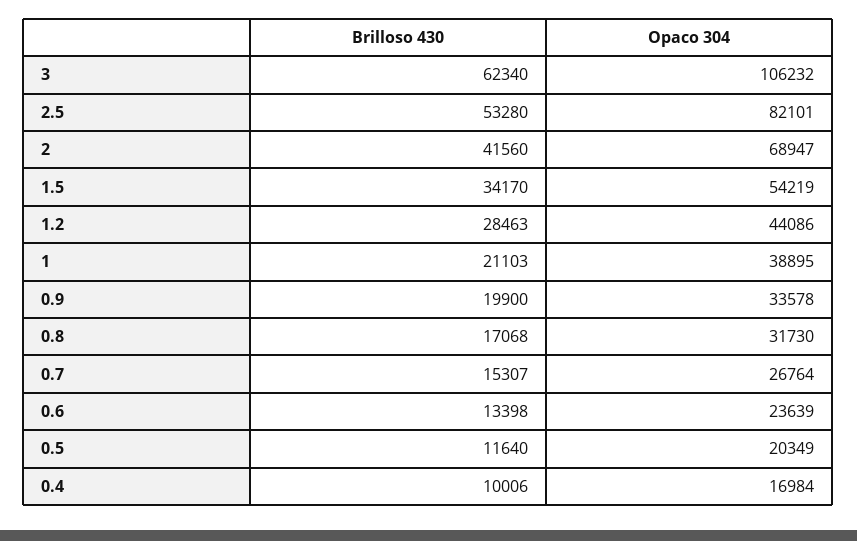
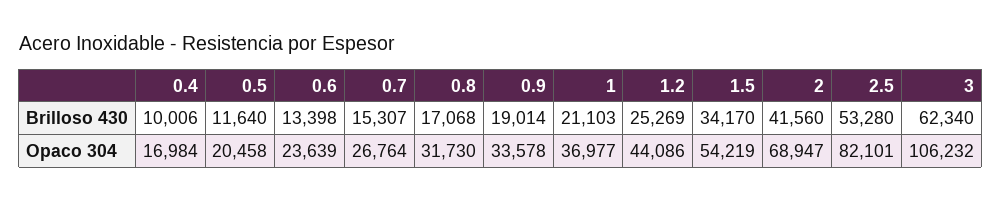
  {
    "Brilloso 430": {
      "3": 62340,
      "2.5": 53280,
      "2": 41560,
      "1.5": 34170,
-     "1.2": 28463,
+     "1.2": 25269,
      "1": 21103,
-     "0.9": 19900,
+     "0.9": 19014,
      "0.8": 17068,
      "0.7": 15307,
      "0.6": 13398,
      "0.5": 11640,
      "0.4": 10006
    },
    "Opaco 304": {
      "3": 106232,
      "2.5": 82101,
      "2": 68947,
      "1.5": 54219,
      "1.2": 44086,
-     "1": 38895,
+     "1": 36977,
      "0.9": 33578,
      "0.8": 31730,
      "0.7": 26764,
      "0.6": 23639,
-     "0.5": 20349,
+     "0.5": 20458,
      "0.4": 16984
    }
  }

